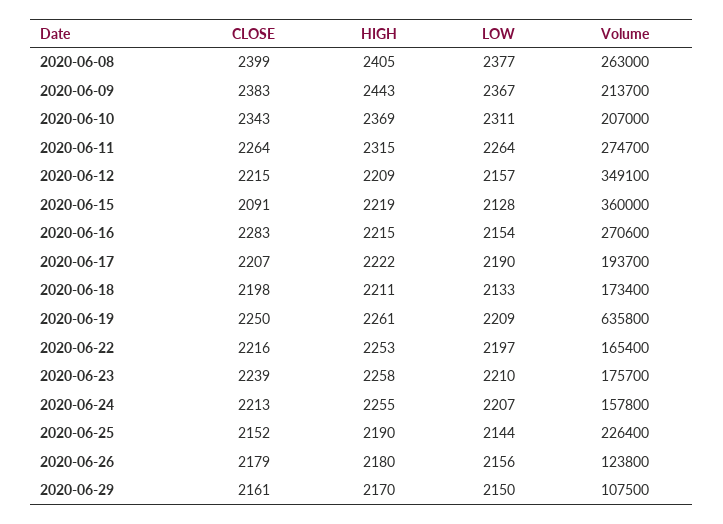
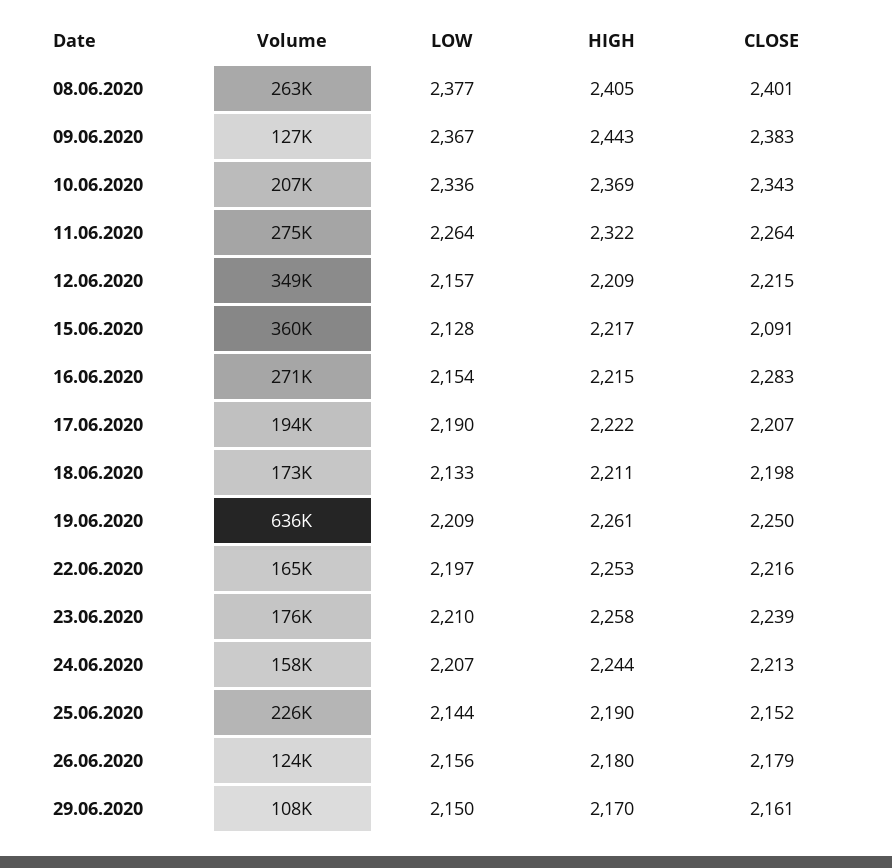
  {
    "CLOSE": {
-     "2020-06-08": 2399,
+     "2020-06-08": 2401,
      "2020-06-09": 2383,
      "2020-06-10": 2343,
      "2020-06-11": 2264,
      "2020-06-12": 2215,
      "2020-06-15": 2091,
      "2020-06-16": 2283,
      "2020-06-17": 2207,
      "2020-06-18": 2198,
      "2020-06-19": 2250,
      "2020-06-22": 2216,
      "2020-06-23": 2239,
      "2020-06-24": 2213,
      "2020-06-25": 2152,
      "2020-06-26": 2179,
      "2020-06-29": 2161
    },
    "HIGH": {
      "2020-06-08": 2405,
      "2020-06-09": 2443,
      "2020-06-10": 2369,
-     "2020-06-11": 2315,
+     "2020-06-11": 2322,
      "2020-06-12": 2209,
-     "2020-06-15": 2219,
+     "2020-06-15": 2217,
      "2020-06-16": 2215,
      "2020-06-17": 2222,
      "2020-06-18": 2211,
      "2020-06-19": 2261,
      "2020-06-22": 2253,
      "2020-06-23": 2258,
-     "2020-06-24": 2255,
+     "2020-06-24": 2244,
      "2020-06-25": 2190,
      "2020-06-26": 2180,
      "2020-06-29": 2170
    },
    "LOW": {
      "2020-06-08": 2377,
      "2020-06-09": 2367,
-     "2020-06-10": 2311,
+     "2020-06-10": 2336,
      "2020-06-11": 2264,
      "2020-06-12": 2157,
      "2020-06-15": 2128,
      "2020-06-16": 2154,
      "2020-06-17": 2190,
      "2020-06-18": 2133,
      "2020-06-19": 2209,
      "2020-06-22": 2197,
      "2020-06-23": 2210,
      "2020-06-24": 2207,
      "2020-06-25": 2144,
      "2020-06-26": 2156,
      "2020-06-29": 2150
    },
    "Volume": {
      "2020-06-08": 263000,
-     "2020-06-09": 213700,
+     "2020-06-09": 127000,
      "2020-06-10": 207000,
      "2020-06-11": 274700,
      "2020-06-12": 349100,
      "2020-06-15": 360000,
      "2020-06-16": 270600,
      "2020-06-17": 193700,
      "2020-06-18": 173400,
      "2020-06-19": 635800,
      "2020-06-22": 165400,
      "2020-06-23": 175700,
      "2020-06-24": 157800,
      "2020-06-25": 226400,
      "2020-06-26": 123800,
      "2020-06-29": 107500
    }
  }

